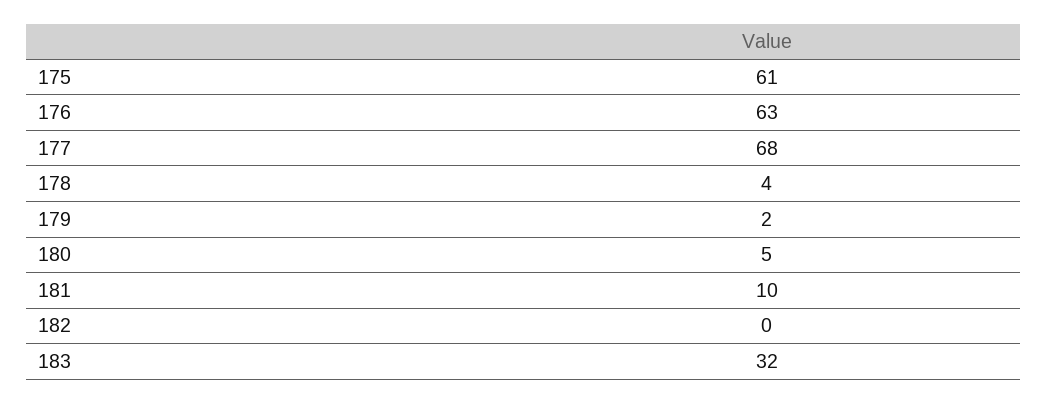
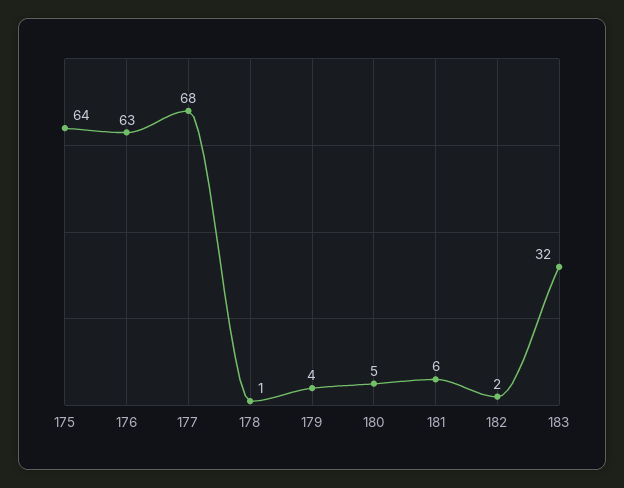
  {
-   "175": 61,
+   "175": 64,
    "176": 63,
    "177": 68,
-   "178": 4,
+   "178": 1,
-   "179": 2,
+   "179": 4,
    "180": 5,
-   "181": 10,
+   "181": 6,
-   "182": 0,
+   "182": 2,
    "183": 32
  }

